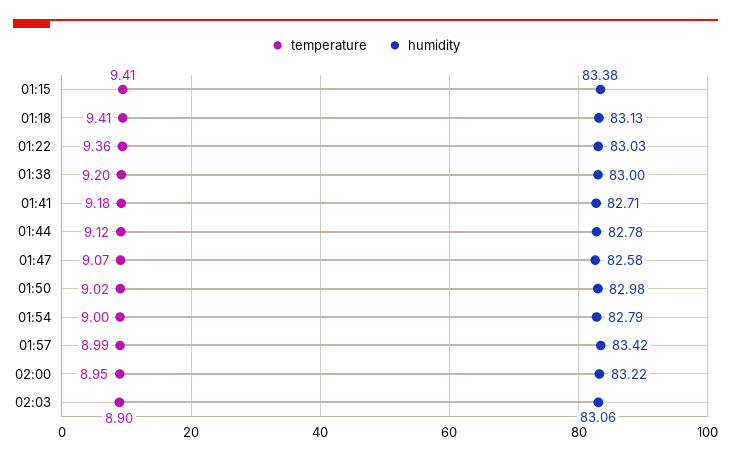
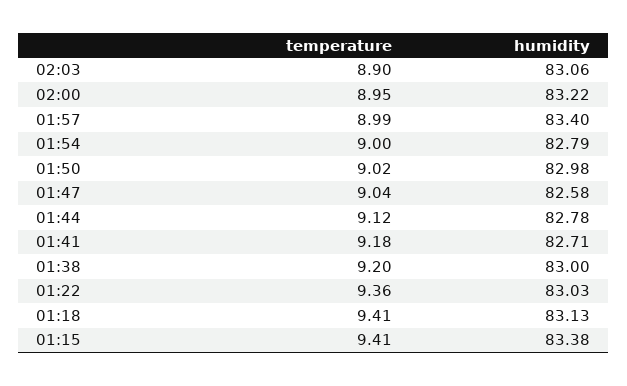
  {
    "temperature": {
      "01:15": 9.41,
      "01:18": 9.41,
      "01:22": 9.36,
      "01:38": 9.2,
      "01:41": 9.18,
      "01:44": 9.12,
-     "01:47": 9.07,
+     "01:47": 9.04,
      "01:50": 9.02,
      "01:54": 9,
      "01:57": 8.99,
      "02:00": 8.95,
      "02:03": 8.9
    },
    "humidity": {
      "01:15": 83.38,
      "01:18": 83.13,
      "01:22": 83.03,
      "01:38": 83,
      "01:41": 82.71,
      "01:44": 82.78,
      "01:47": 82.58,
      "01:50": 82.98,
      "01:54": 82.79,
-     "01:57": 83.42,
+     "01:57": 83.4,
      "02:00": 83.22,
      "02:03": 83.06
    }
  }

